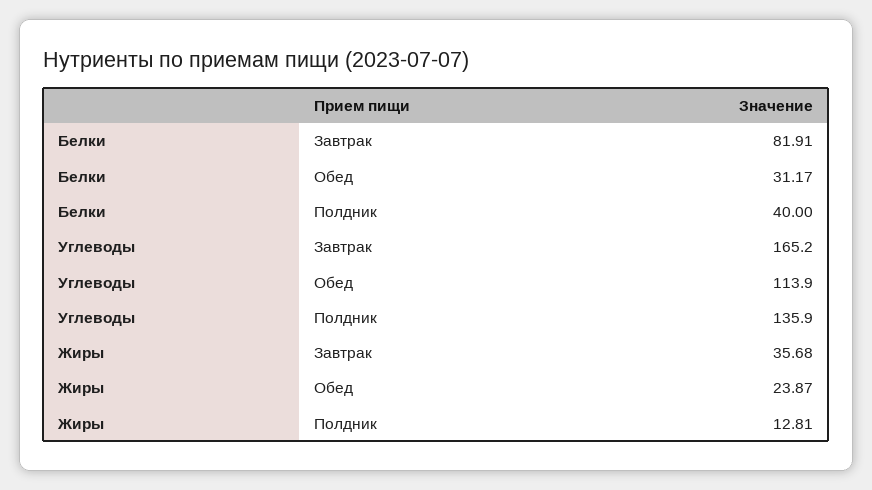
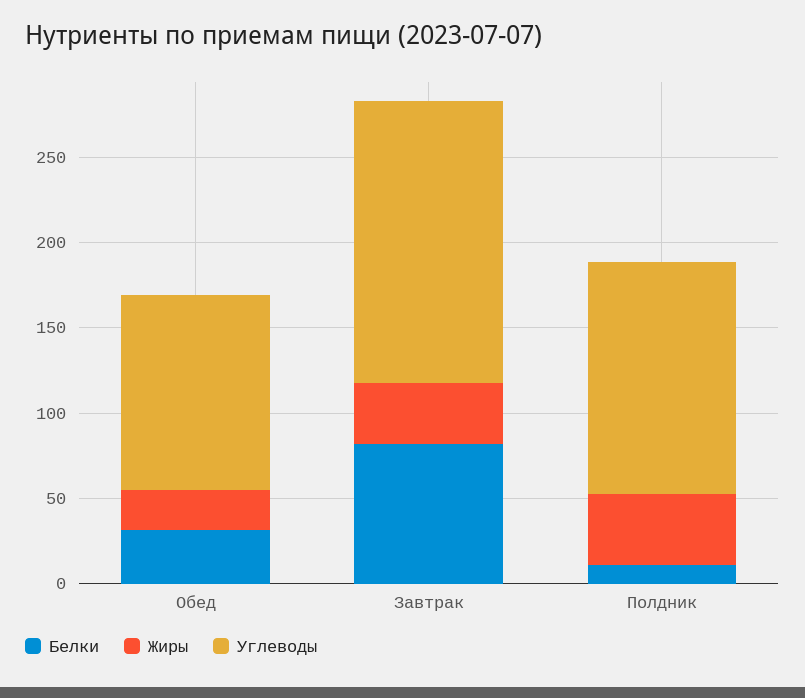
  {
    "Белки": {
      "Завтрак": 81.91,
      "Обед": 31.17,
-     "Полдник": 40
+     "Полдник": 10
    },
    "Углеводы": {
      "Завтрак": 165.2,
      "Обед": 113.9,
      "Полдник": 135.9
    },
    "Жиры": {
      "Завтрак": 35.68,
      "Обед": 23.87,
-     "Полдник": 12.81
+     "Полдник": 40
    }
  }

